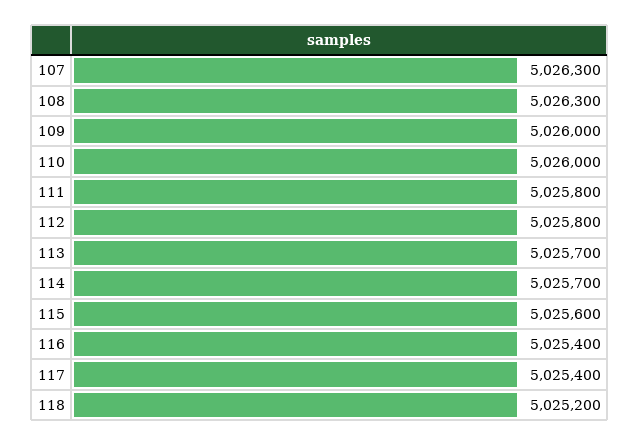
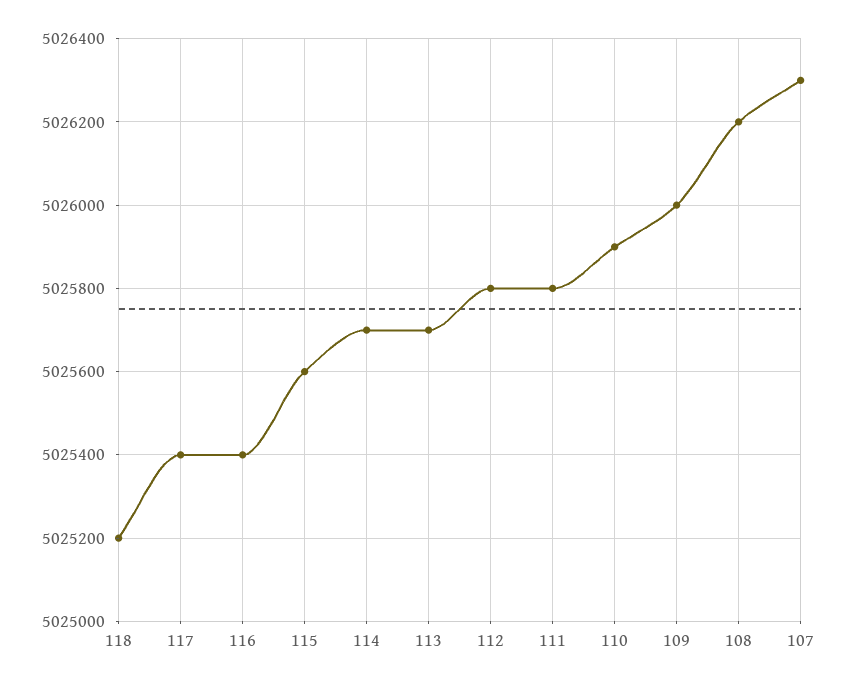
  {
    "107": 5026300,
-   "108": 5026300,
+   "108": 5026200,
    "109": 5026000,
-   "110": 5026000,
+   "110": 5025900,
    "111": 5025800,
    "112": 5025800,
    "113": 5025700,
    "114": 5025700,
    "115": 5025600,
    "116": 5025400,
    "117": 5025400,
    "118": 5025200
  }

